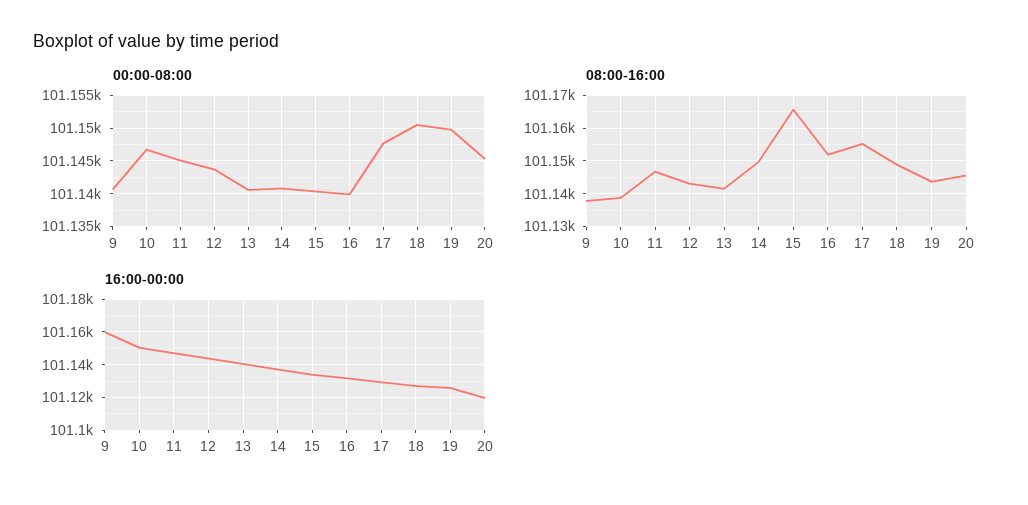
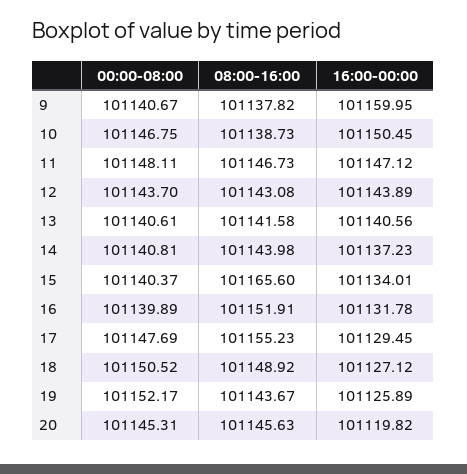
  {
    "00:00-08:00": {
      "9": 101140.67,
      "10": 101146.75,
-     "11": 101145,
+     "11": 101148.11,
      "12": 101143.7,
      "13": 101140.61,
      "14": 101140.81,
      "15": 101140.37,
      "16": 101139.89,
      "17": 101147.69,
      "18": 101150.52,
-     "19": 101150,
+     "19": 101152.17,
      "20": 101145.31
    },
    "08:00-16:00": {
      "9": 101137.82,
      "10": 101138.73,
      "11": 101146.73,
      "12": 101143.08,
      "13": 101141.58,
-     "14": 101150,
+     "14": 101143.98,
      "15": 101165.6,
      "16": 101151.91,
      "17": 101155.23,
      "18": 101148.92,
      "19": 101143.67,
      "20": 101145.63
    },
    "16:00-00:00": {
      "9": 101159.95,
      "10": 101150.45,
      "11": 101147.12,
      "12": 101143.89,
      "13": 101140.56,
      "14": 101137.23,
      "15": 101134.01,
      "16": 101131.78,
      "17": 101129.45,
      "18": 101127.12,
      "19": 101125.89,
      "20": 101119.82
    }
  }

